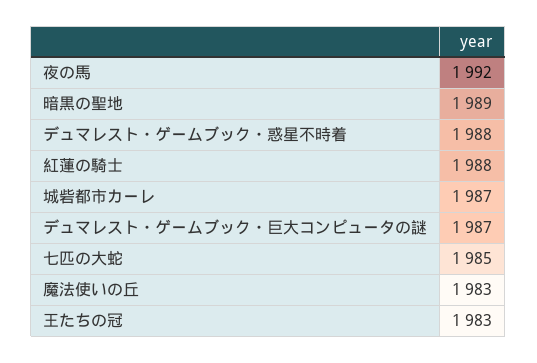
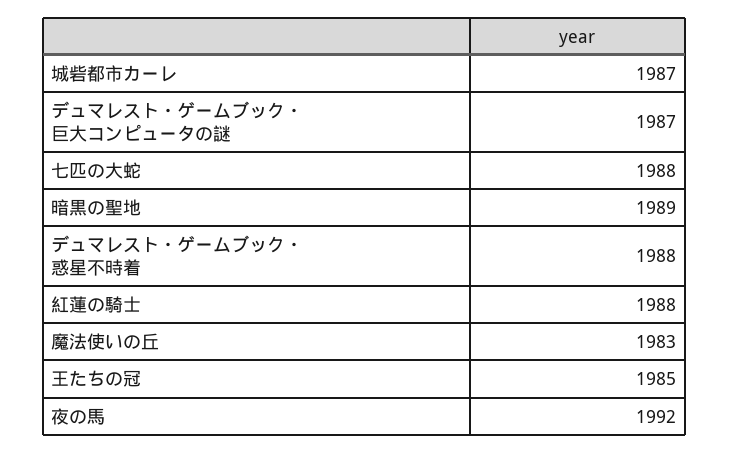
  {
    "夜の馬": 1992,
    "暗黒の聖地": 1989,
    "デュマレスト・ゲームブック・惑星不時着": 1988,
    "紅蓮の騎士": 1988,
    "城砦都市カーレ": 1987,
    "デュマレスト・ゲームブック・巨大コンピュータの謎": 1987,
-   "七匹の大蛇": 1985,
+   "七匹の大蛇": 1988,
    "魔法使いの丘": 1983,
-   "王たちの冠": 1983
+   "王たちの冠": 1985
  }

